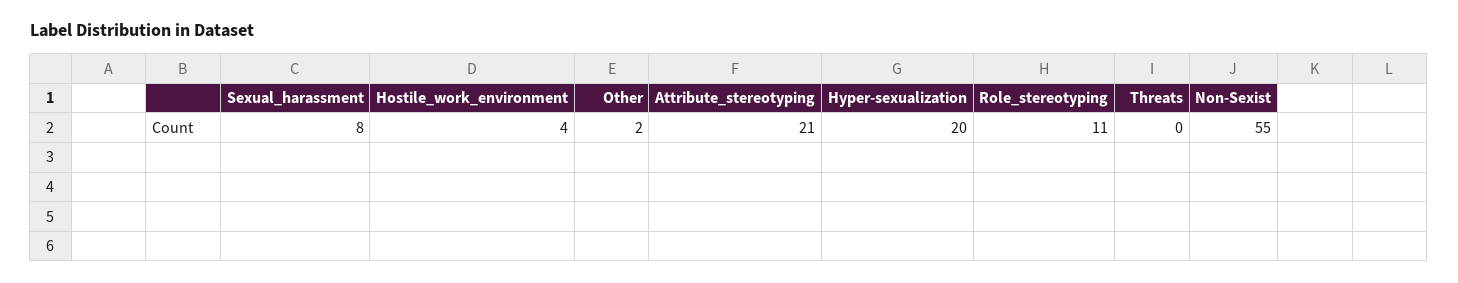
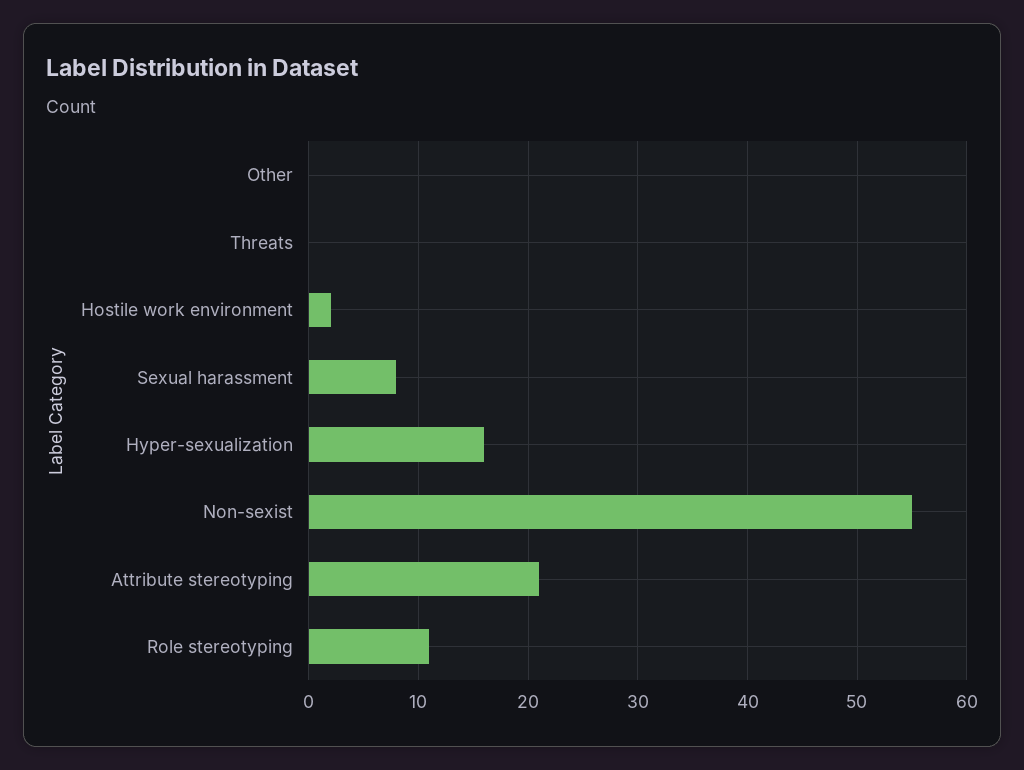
  {
    "Sexual_harassment": 8,
-   "Hostile_work_environment": 4,
+   "Hostile_work_environment": 2,
-   "Other": 2,
+   "Other": 0,
    "Attribute_stereotyping": 21,
-   "Hyper-sexualization": 20,
+   "Hyper-sexualization": 16,
    "Role_stereotyping": 11,
    "Threats": 0,
    "Non-Sexist": 55
  }

